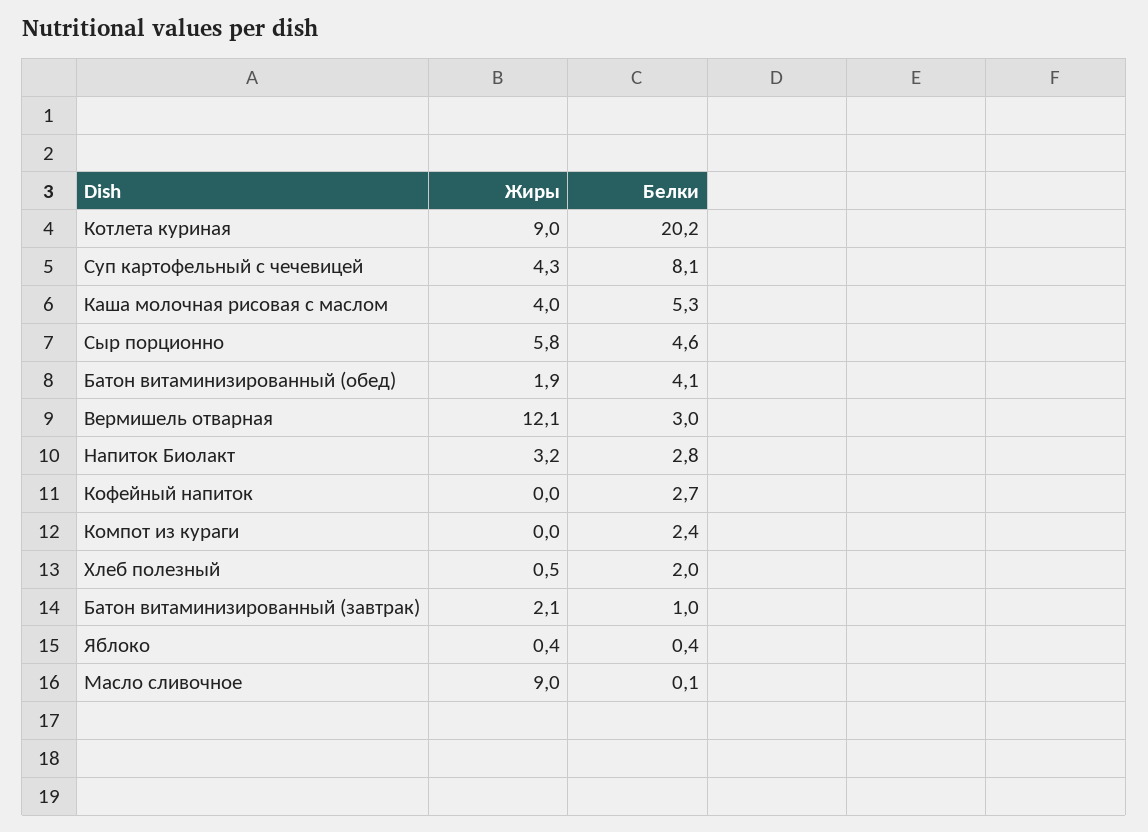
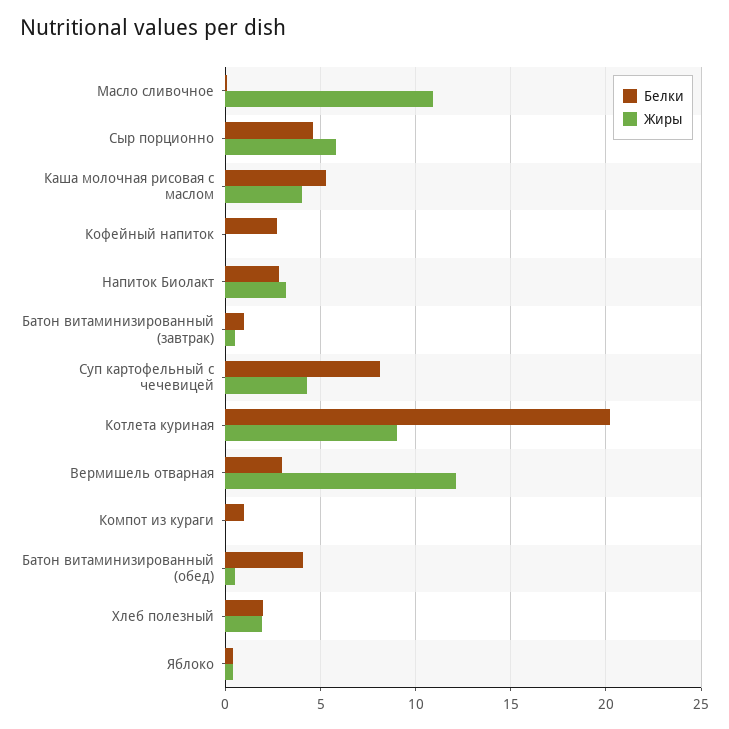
  {
    "Жиры": {
      "Котлета куриная": 9,
      "Суп картофельный с чечевицей": 4.3,
      "Каша молочная рисовая с маслом": 4,
      "Сыр порционно": 5.8,
-     "Батон витаминизированный (обед)": 1.9,
+     "Батон витаминизированный (обед)": 0.5,
      "Вермишель отварная": 12.1,
      "Напиток Биолакт": 3.2,
      "Кофейный напиток": 0,
      "Компот из кураги": 0,
-     "Хлеб полезный": 0.5,
+     "Хлеб полезный": 2,
-     "Батон витаминизированный (завтрак)": 2.1,
+     "Батон витаминизированный (завтрак)": 0.5,
      "Яблоко": 0.4,
-     "Масло сливочное": 9
+     "Масло сливочное": 11
    },
    "Белки": {
      "Котлета куриная": 20.2,
      "Суп картофельный с чечевицей": 8.1,
      "Каша молочная рисовая с маслом": 5.3,
      "Сыр порционно": 4.6,
      "Батон витаминизированный (обед)": 4.1,
      "Вермишель отварная": 3,
      "Напиток Биолакт": 2.8,
      "Кофейный напиток": 2.7,
-     "Компот из кураги": 2.4,
+     "Компот из кураги": 1,
      "Хлеб полезный": 2,
      "Батон витаминизированный (завтрак)": 1,
      "Яблоко": 0.4,
      "Масло сливочное": 0.1
    }
  }

